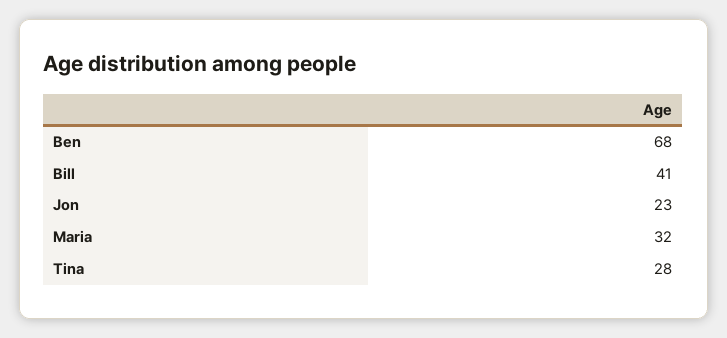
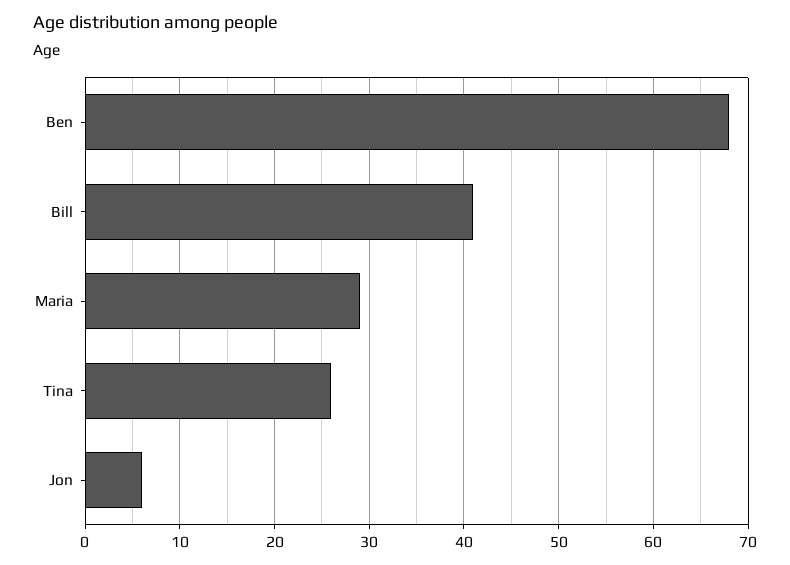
  {
    "Ben": 68,
    "Bill": 41,
-   "Jon": 23,
+   "Jon": 6,
-   "Maria": 32,
+   "Maria": 29,
-   "Tina": 28
+   "Tina": 26
  }

